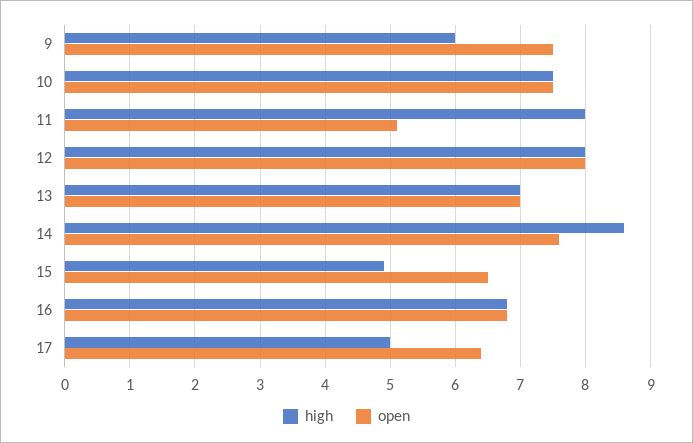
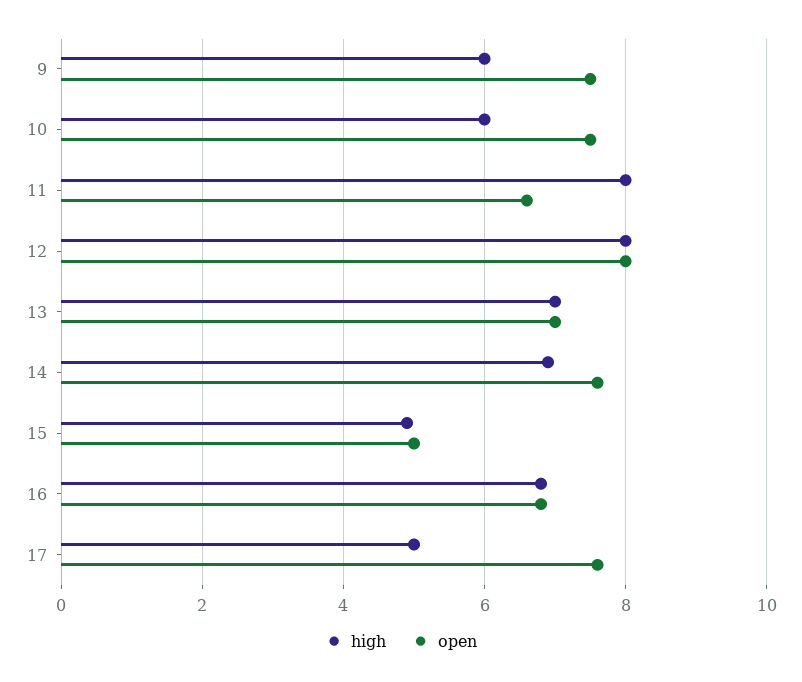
  {
    "high": {
      "9": 6,
-     "10": 7.5,
+     "10": 6,
      "11": 8,
      "12": 8,
      "13": 7,
-     "14": 8.6,
+     "14": 7,
      "15": 4.9,
      "16": 6.8,
      "17": 5
    },
    "open": {
      "9": 7.5,
      "10": 7.5,
-     "11": 5.1,
+     "11": 6.5,
      "12": 8,
      "13": 7,
      "14": 7.6,
-     "15": 6.5,
+     "15": 5,
      "16": 6.8,
-     "17": 6.4
+     "17": 7.5
    }
  }

